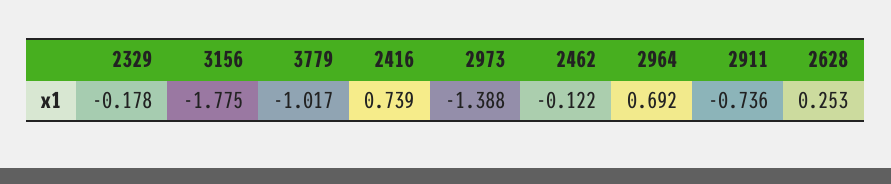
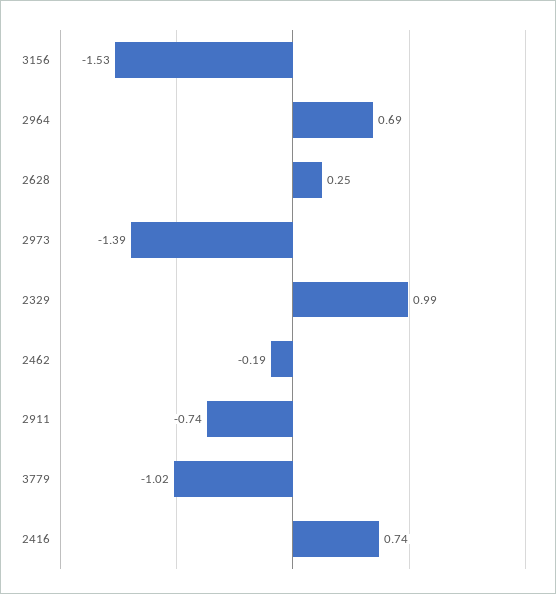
  {
-   "2329": -0.178,
+   "2329": 0.99,
-   "3156": -1.775,
+   "3156": -1.53,
    "3779": -1.017,
    "2416": 0.739,
    "2973": -1.388,
-   "2462": -0.122,
+   "2462": -0.19,
    "2964": 0.692,
    "2911": -0.736,
    "2628": 0.253
  }

